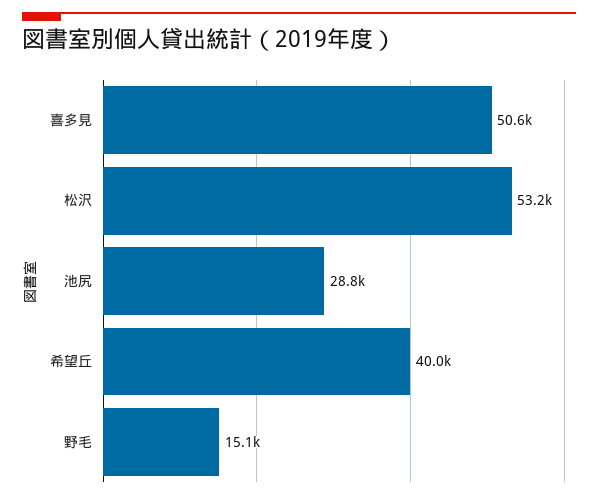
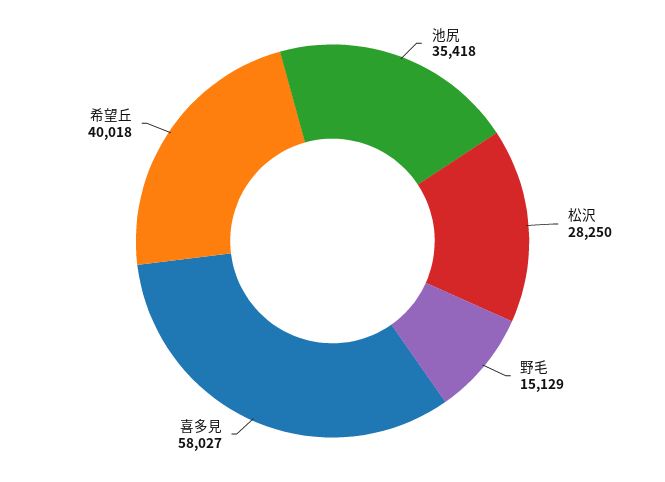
  {
-   "喜多見": 50600,
+   "喜多見": 58027,
-   "松沢": 53200,
+   "松沢": 28250,
-   "池尻": 28800,
+   "池尻": 35418,
    "希望丘": 40018,
    "野毛": 15129
  }

